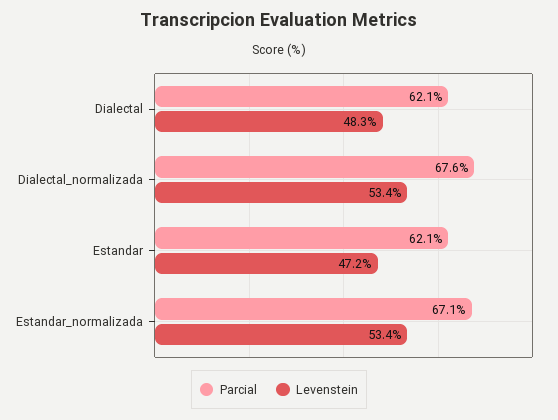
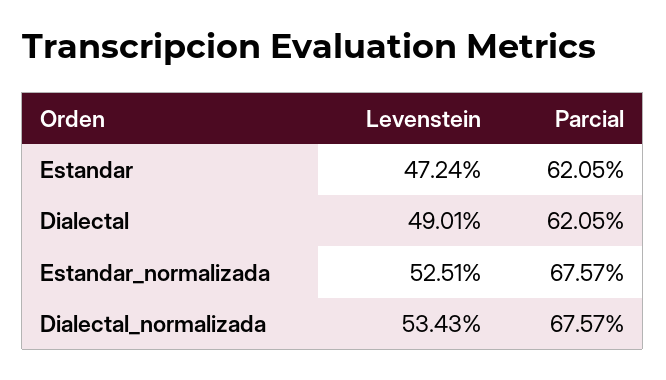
  {
    "Parcial": {
      "Dialectal": 62.05,
      "Dialectal_normalizada": 67.57,
      "Estandar": 62.05,
-     "Estandar_normalizada": 67.1
+     "Estandar_normalizada": 67.57
    },
    "Levenstein": {
-     "Dialectal": 48.3,
+     "Dialectal": 49.01,
      "Dialectal_normalizada": 53.43,
      "Estandar": 47.24,
-     "Estandar_normalizada": 53.4
+     "Estandar_normalizada": 52.51
    }
  }

